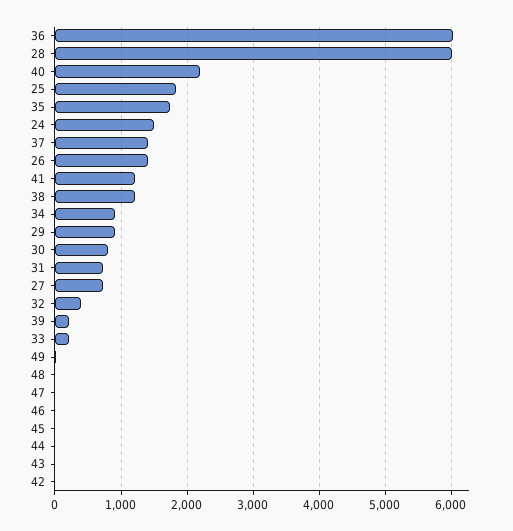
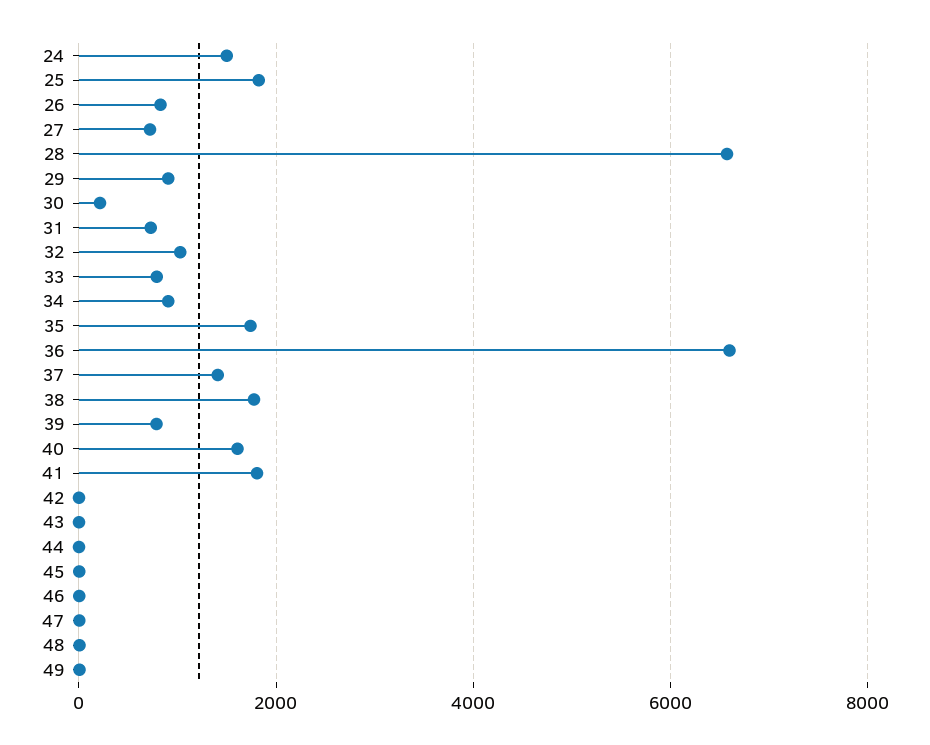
  {
-   "36": 6000,
+   "36": 6600,
-   "28": 6000,
+   "28": 6600,
-   "40": 2200,
+   "40": 1600,
    "25": 1800,
    "35": 1700,
    "24": 1500,
    "37": 1400,
-   "26": 1400,
+   "26": 800,
-   "41": 1200,
+   "41": 1800,
-   "38": 1200,
+   "38": 1800,
    "34": 900,
    "29": 900,
-   "30": 800,
+   "30": 200,
    "31": 700,
    "27": 700,
-   "32": 400,
+   "32": 1000,
-   "39": 200,
+   "39": 800,
-   "33": 200,
+   "33": 800,
    "49": 0,
    "48": 0,
    "47": 0,
    "46": 0,
    "45": 0,
    "44": 0,
    "43": 0,
    "42": 0
  }

